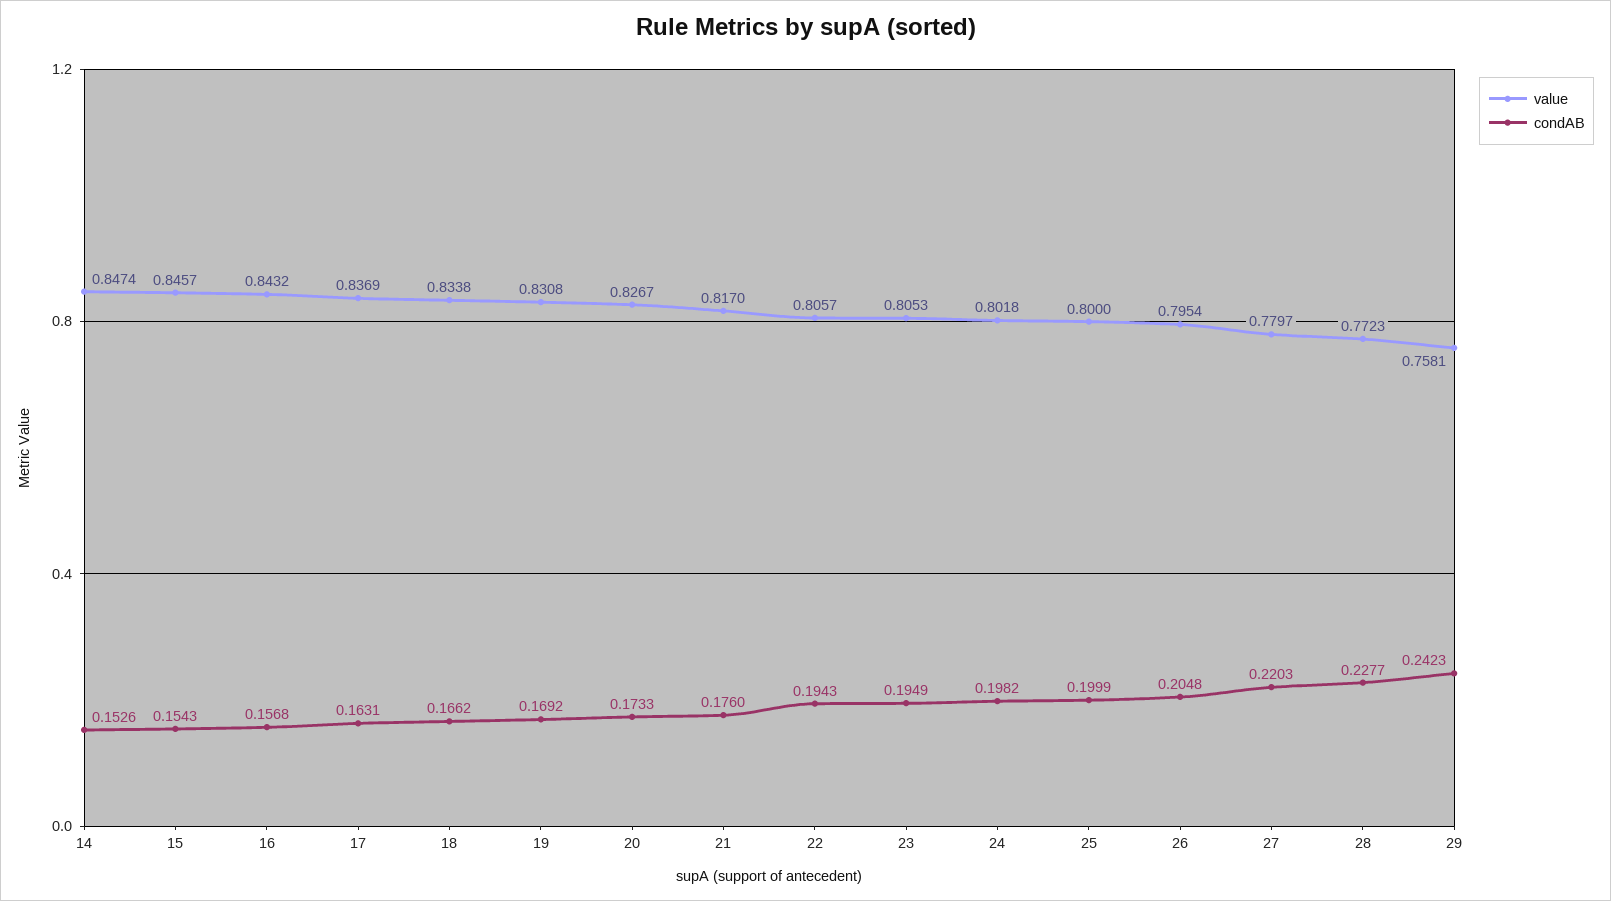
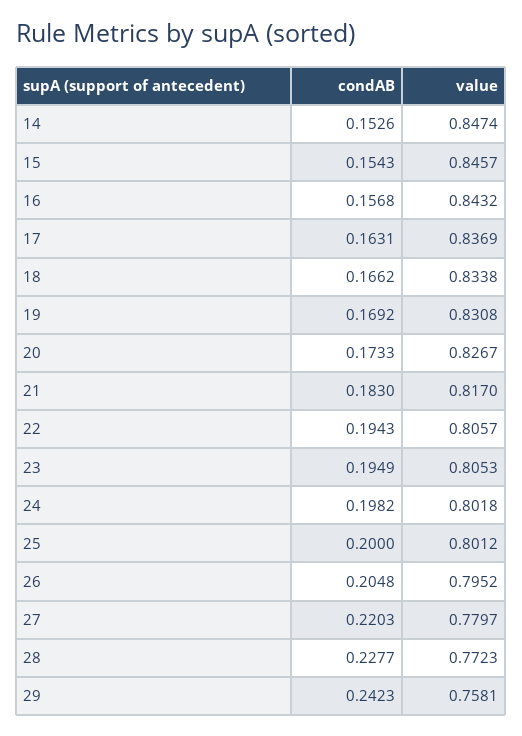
  {
    "value": {
      "14": 0.8474,
      "15": 0.8457,
      "16": 0.8432,
      "17": 0.8369,
      "18": 0.8338,
      "19": 0.8308,
      "20": 0.8267,
      "21": 0.817,
      "22": 0.8057,
      "23": 0.8053,
      "24": 0.8018,
-     "25": 0.8,
+     "25": 0.8012,
-     "26": 0.7954,
+     "26": 0.7952,
      "27": 0.7797,
      "28": 0.7723,
      "29": 0.7581
    },
    "condAB": {
      "14": 0.1526,
      "15": 0.1543,
      "16": 0.1568,
      "17": 0.1631,
      "18": 0.1662,
      "19": 0.1692,
      "20": 0.1733,
-     "21": 0.176,
+     "21": 0.183,
      "22": 0.1943,
      "23": 0.1949,
      "24": 0.1982,
-     "25": 0.1999,
+     "25": 0.2,
      "26": 0.2048,
      "27": 0.2203,
      "28": 0.2277,
      "29": 0.2423
    }
  }

